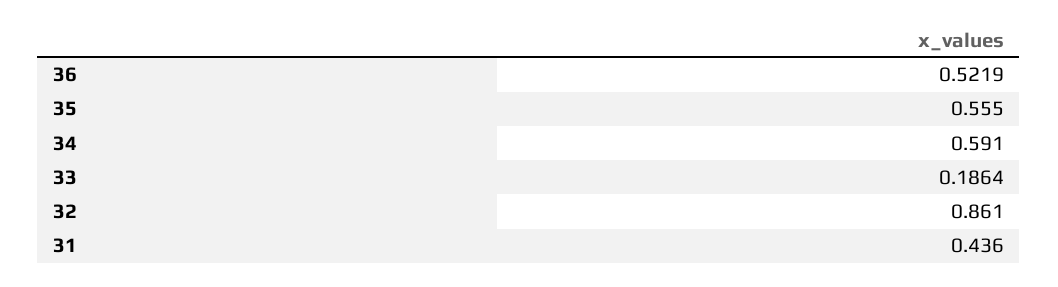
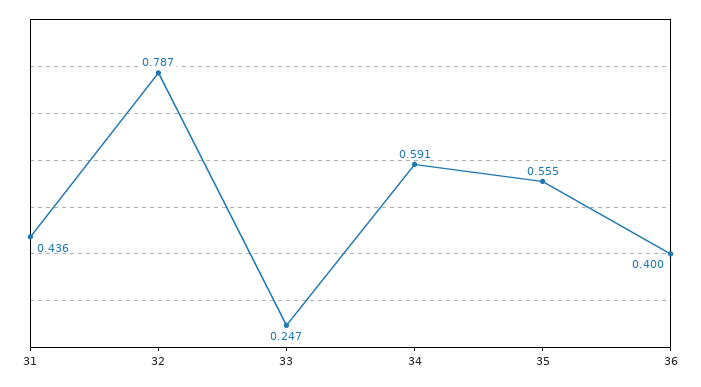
  {
-   "36": 0.5219,
+   "36": 0.4,
    "35": 0.555,
    "34": 0.591,
-   "33": 0.1864,
+   "33": 0.247,
-   "32": 0.861,
+   "32": 0.787,
    "31": 0.436
  }

